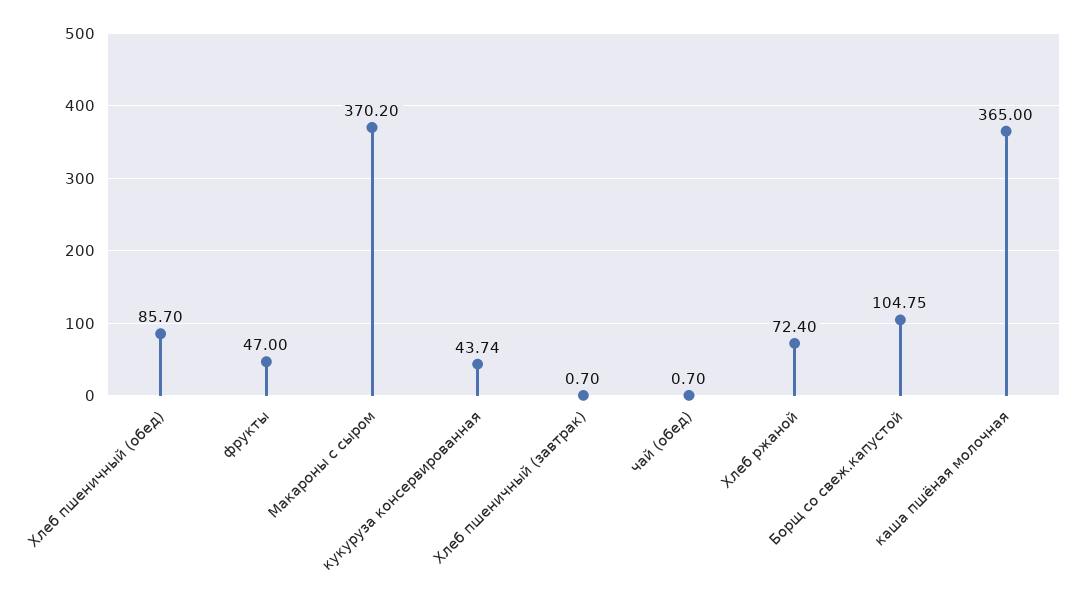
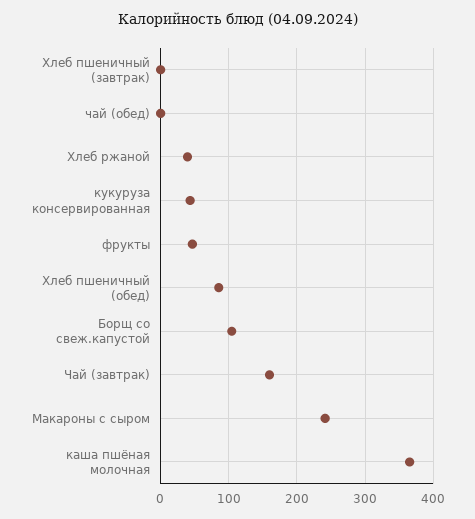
  {
    "Хлеб пшеничный (обед)": 85.7,
    "фрукты": 47,
-   "Макароны с сыром": 370.2,
+   "Макароны с сыром": 240,
    "кукуруза консервированная": 43.74,
    "Хлеб пшеничный (завтрак)": 0.7,
    "чай (обед)": 0.7,
-   "Хлеб ржаной": 72.4,
+   "Хлеб ржаной": 40,
    "Борщ со свеж.капустой": 104.75,
-   "каша пшёная молочная": 365
+   "каша пшёная молочная": 365,
+   "Чай (завтрак)": 160
  }

